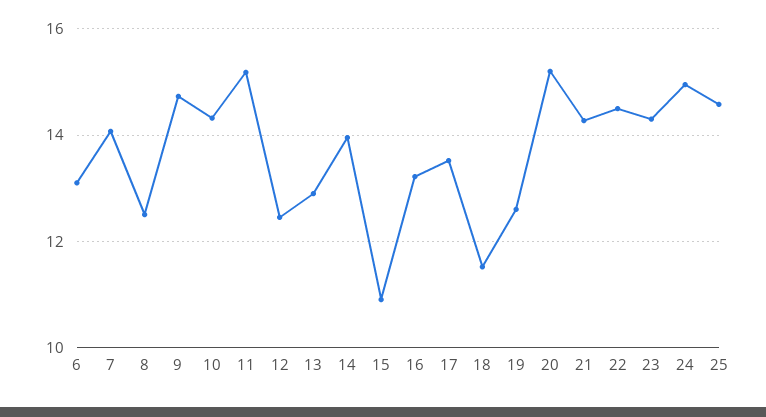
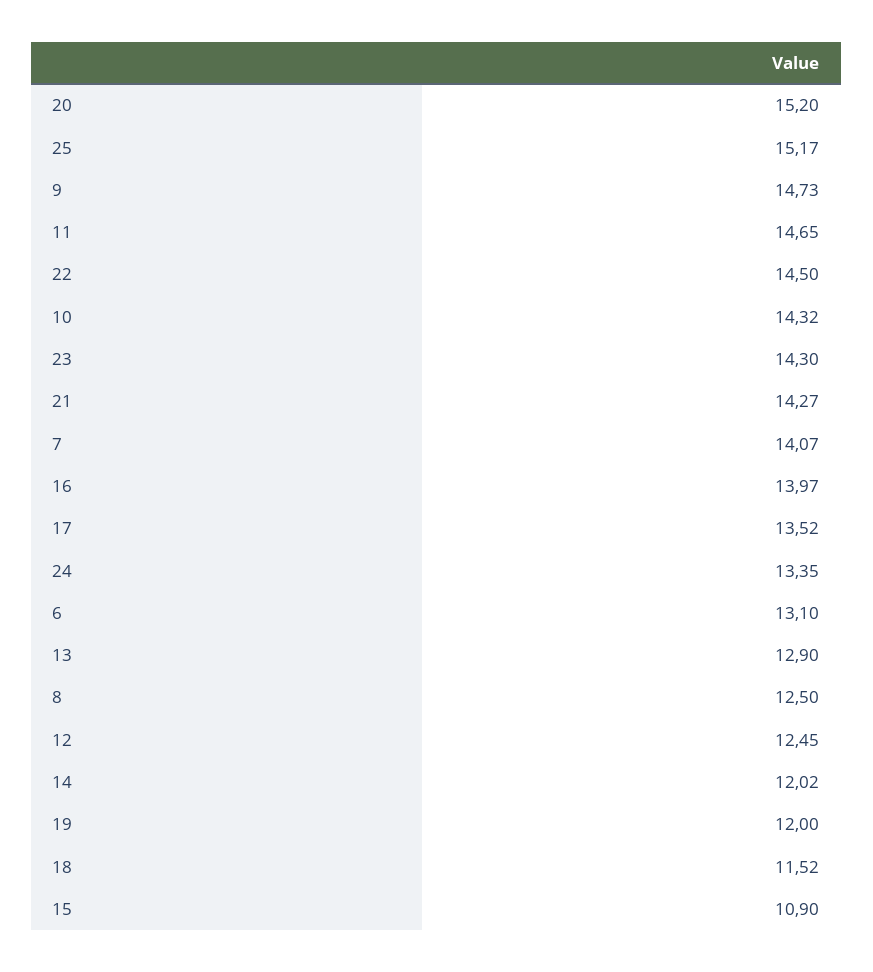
  {
    "6": 13.1,
    "7": 14.07,
    "8": 12.5,
    "9": 14.73,
    "10": 14.32,
-   "11": 15.2,
+   "11": 14.65,
    "12": 12.45,
    "13": 12.9,
-   "14": 14,
+   "14": 12.02,
    "15": 10.9,
-   "16": 13.2,
+   "16": 13.97,
    "17": 13.52,
    "18": 11.52,
-   "19": 12.6,
+   "19": 12,
    "20": 15.2,
    "21": 14.27,
    "22": 14.5,
    "23": 14.3,
-   "24": 15,
+   "24": 13.35,
-   "25": 14.6
+   "25": 15.17
  }

